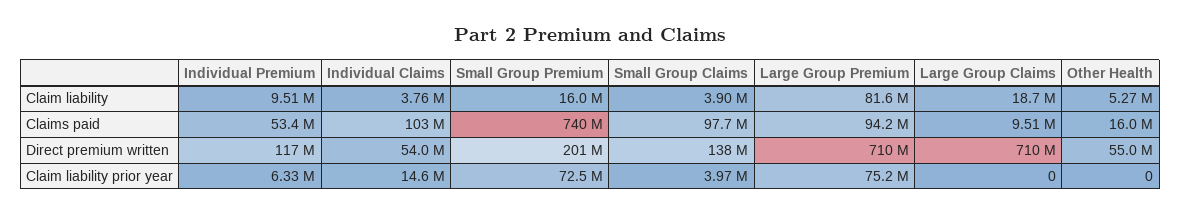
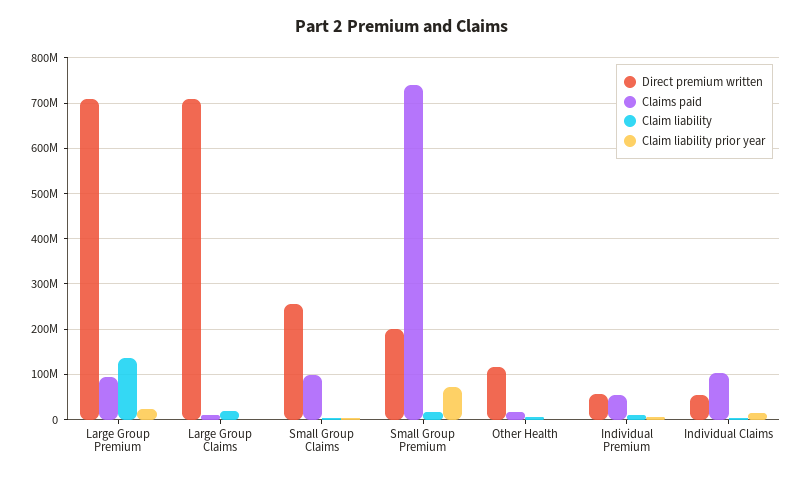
  {
    "Claim liability": {
      "Individual Premium": 9510000,
      "Individual Claims": 3760000,
      "Small Group Premium": 16000000,
      "Small Group Claims": 3900000,
-     "Large Group Premium": 81600000,
+     "Large Group Premium": 140000000,
      "Large Group Claims": 18700000,
      "Other Health": 5270000
    },
    "Claims paid": {
      "Individual Premium": 53400000,
      "Individual Claims": 103000000,
      "Small Group Premium": 740000000,
      "Small Group Claims": 97700000,
      "Large Group Premium": 94200000,
      "Large Group Claims": 9510000,
      "Other Health": 16000000
    },
    "Direct premium written": {
-     "Individual Premium": 117000000,
+     "Individual Premium": 60000000,
      "Individual Claims": 54000000,
      "Small Group Premium": 201000000,
-     "Small Group Claims": 138000000,
+     "Small Group Claims": 260000000,
      "Large Group Premium": 710000000,
      "Large Group Claims": 710000000,
-     "Other Health": 55000000
+     "Other Health": 120000000
    },
    "Claim liability prior year": {
      "Individual Premium": 6330000,
      "Individual Claims": 14600000,
      "Small Group Premium": 72500000,
      "Small Group Claims": 3970000,
-     "Large Group Premium": 75200000,
+     "Large Group Premium": 20000000,
      "Large Group Claims": 0,
      "Other Health": 0
    }
  }

